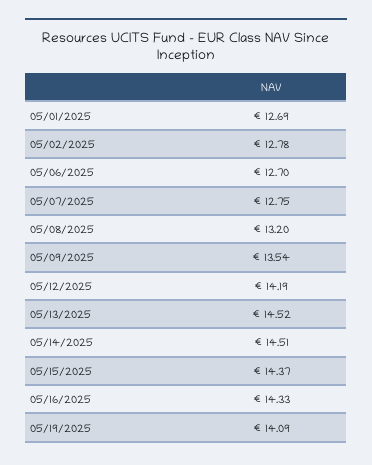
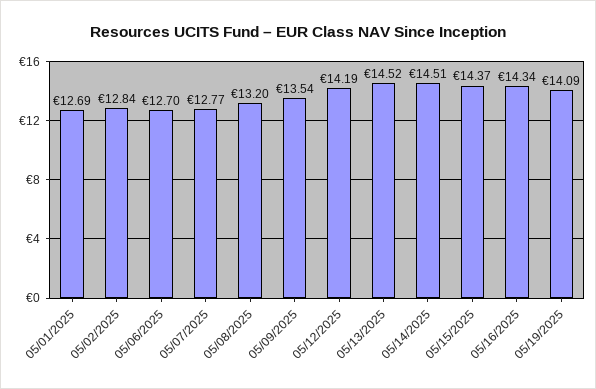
  {
    "05/01/2025": 12.69,
-   "05/02/2025": 12.78,
+   "05/02/2025": 12.84,
    "05/06/2025": 12.7,
-   "05/07/2025": 12.75,
+   "05/07/2025": 12.77,
    "05/08/2025": 13.2,
    "05/09/2025": 13.54,
    "05/12/2025": 14.19,
    "05/13/2025": 14.52,
    "05/14/2025": 14.51,
    "05/15/2025": 14.37,
-   "05/16/2025": 14.33,
+   "05/16/2025": 14.34,
    "05/19/2025": 14.09
  }

